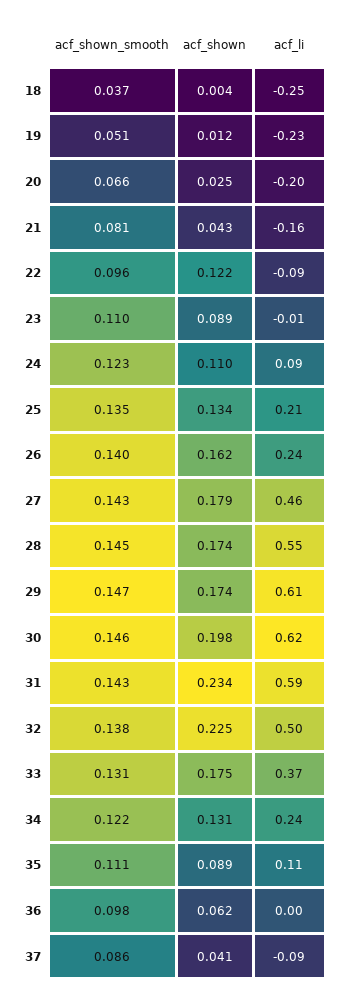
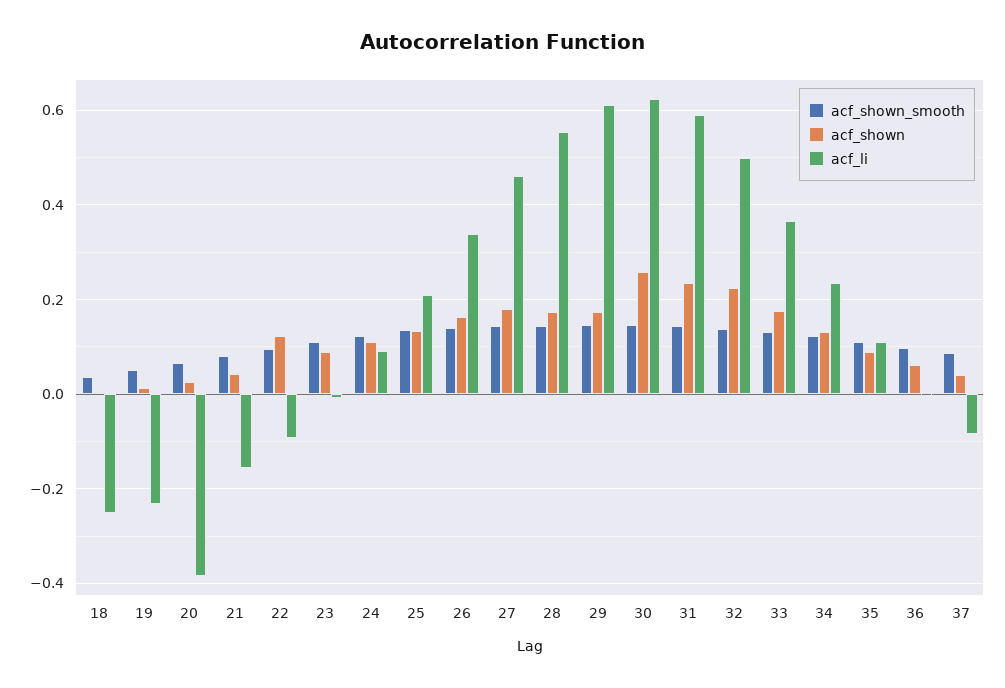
  {
    "acf_shown_smooth": {
      "18": 0.037,
      "19": 0.051,
      "20": 0.066,
      "21": 0.081,
      "22": 0.096,
      "23": 0.11,
      "24": 0.123,
      "25": 0.135,
      "26": 0.14,
      "27": 0.143,
      "28": 0.145,
      "29": 0.147,
      "30": 0.146,
      "31": 0.143,
      "32": 0.138,
      "33": 0.131,
      "34": 0.122,
      "35": 0.111,
      "36": 0.098,
      "37": 0.086
    },
    "acf_shown": {
      "18": 0.004,
      "19": 0.012,
      "20": 0.025,
      "21": 0.043,
      "22": 0.122,
      "23": 0.089,
      "24": 0.11,
      "25": 0.134,
      "26": 0.162,
      "27": 0.179,
      "28": 0.174,
      "29": 0.174,
-     "30": 0.198,
+     "30": 0.26,
      "31": 0.234,
      "32": 0.225,
      "33": 0.175,
      "34": 0.131,
      "35": 0.089,
      "36": 0.062,
      "37": 0.041
    },
    "acf_li": {
      "18": -0.25,
      "19": -0.23,
-     "20": -0.2,
+     "20": -0.38,
      "21": -0.16,
      "22": -0.09,
      "23": -0.01,
      "24": 0.09,
      "25": 0.21,
-     "26": 0.24,
+     "26": 0.34,
      "27": 0.46,
      "28": 0.55,
      "29": 0.61,
      "30": 0.62,
      "31": 0.59,
      "32": 0.5,
      "33": 0.37,
      "34": 0.24,
      "35": 0.11,
      "36": 0,
      "37": -0.09
    }
  }

